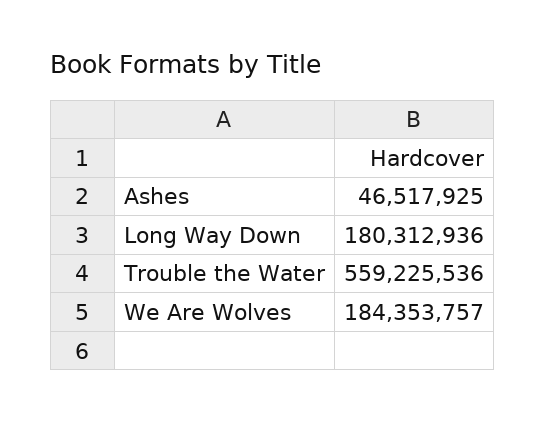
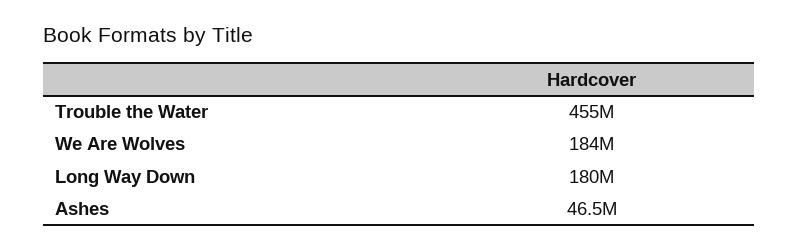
  {
    "Ashes": 46517925,
    "Long Way Down": 180312936,
-   "Trouble the Water": 559225536,
+   "Trouble the Water": 455000000,
    "We Are Wolves": 184353757
  }

